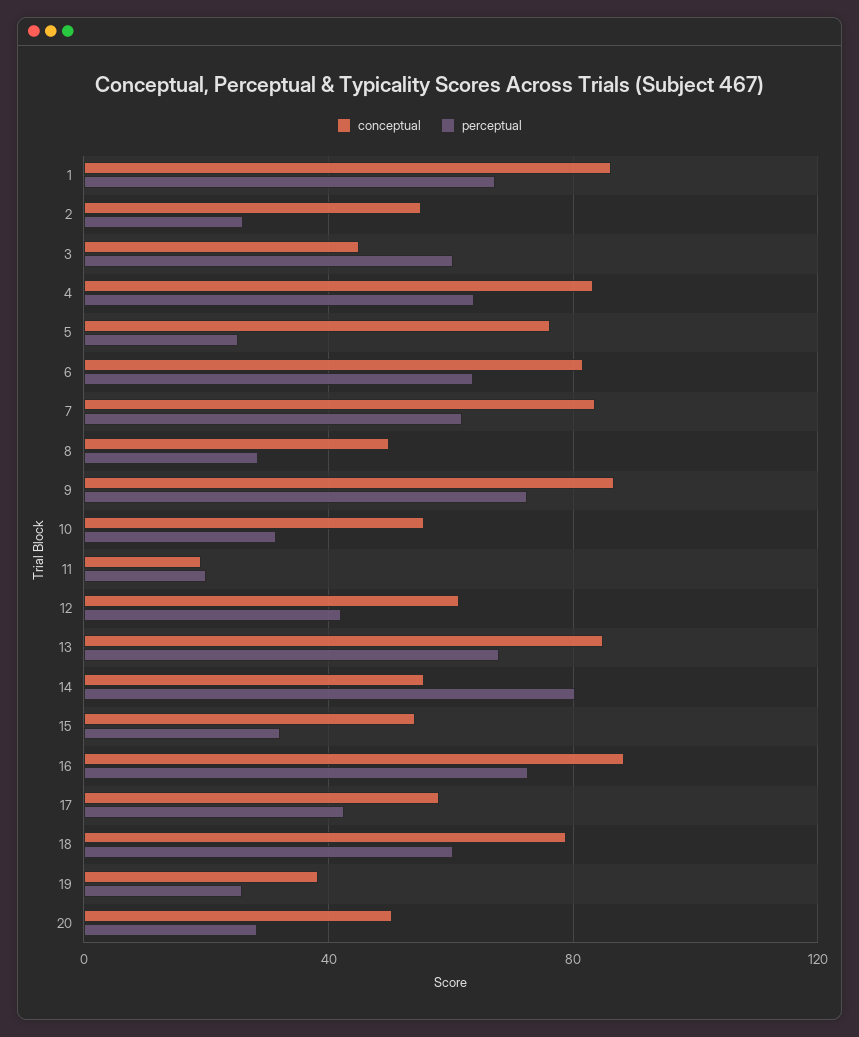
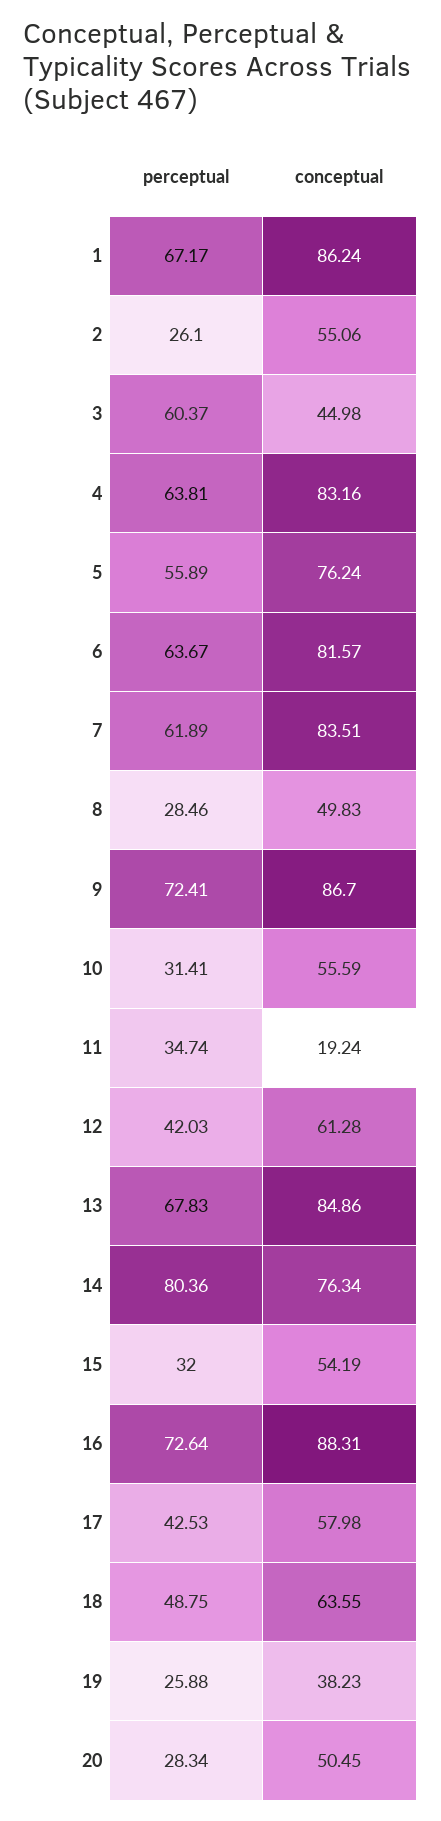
  {
    "conceptual": {
      "1": 86.24,
      "2": 55.06,
      "3": 44.98,
      "4": 83.16,
      "5": 76.24,
      "6": 81.57,
      "7": 83.51,
      "8": 49.83,
      "9": 86.7,
      "10": 55.59,
      "11": 19.24,
      "12": 61.28,
      "13": 84.86,
-     "14": 55,
+     "14": 76.34,
      "15": 54.19,
      "16": 88.31,
      "17": 57.98,
-     "18": 80,
+     "18": 63.55,
      "19": 38.23,
      "20": 50.45
    },
    "perceptual": {
      "1": 67.17,
      "2": 26.1,
      "3": 60.37,
      "4": 63.81,
-     "5": 25,
+     "5": 55.89,
      "6": 63.67,
      "7": 61.89,
      "8": 28.46,
      "9": 72.41,
      "10": 31.41,
-     "11": 20,
+     "11": 34.74,
      "12": 42.03,
      "13": 67.83,
      "14": 80.36,
      "15": 32,
      "16": 72.64,
      "17": 42.53,
-     "18": 60,
+     "18": 48.75,
      "19": 25.88,
      "20": 28.34
    }
  }

